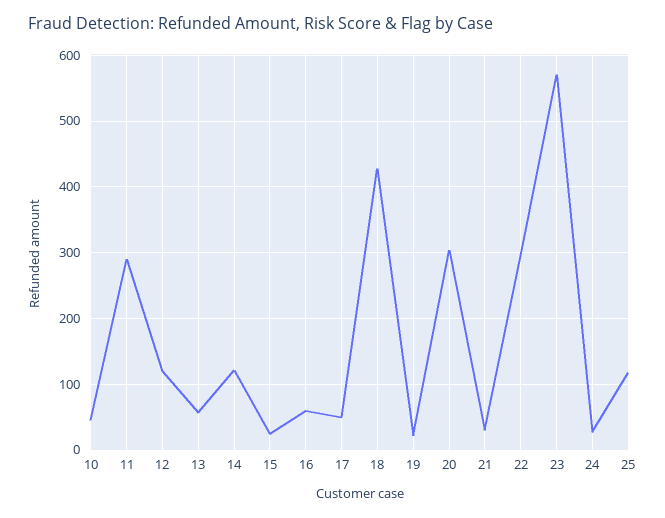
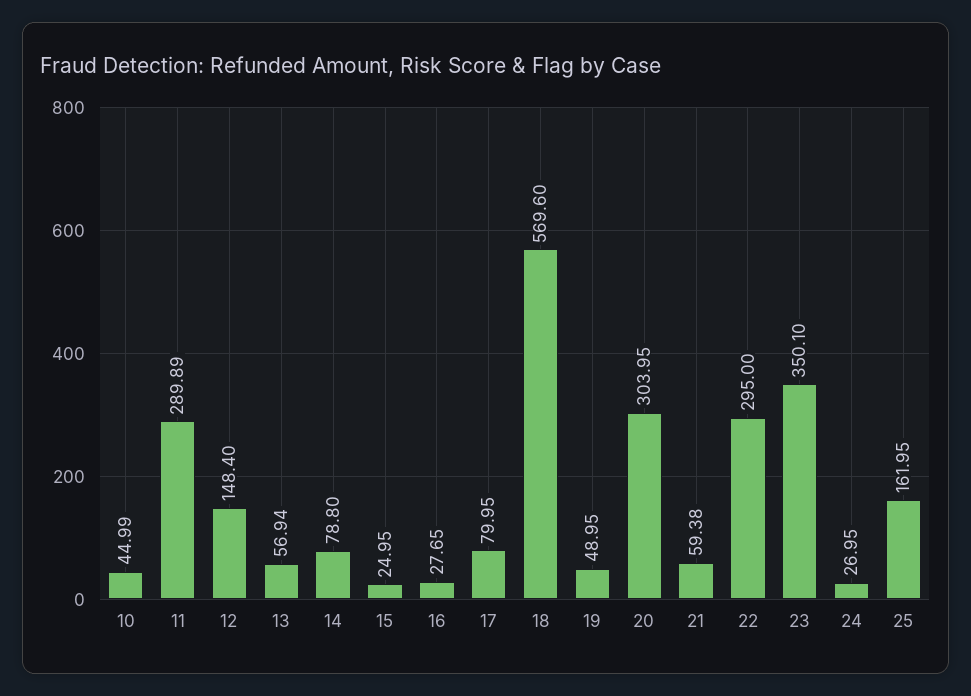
  {
    "10": 44.99,
    "11": 289.89,
-   "12": 120,
+   "12": 148.4,
    "13": 56.94,
-   "14": 120,
+   "14": 78.8,
    "15": 24.95,
-   "16": 60,
+   "16": 27.65,
-   "17": 50,
+   "17": 79.95,
-   "18": 430,
+   "18": 569.6,
-   "19": 20,
+   "19": 48.95,
    "20": 303.95,
-   "21": 30,
+   "21": 59.38,
    "22": 295,
-   "23": 570,
+   "23": 350.1,
    "24": 26.95,
-   "25": 120
+   "25": 161.95
  }

